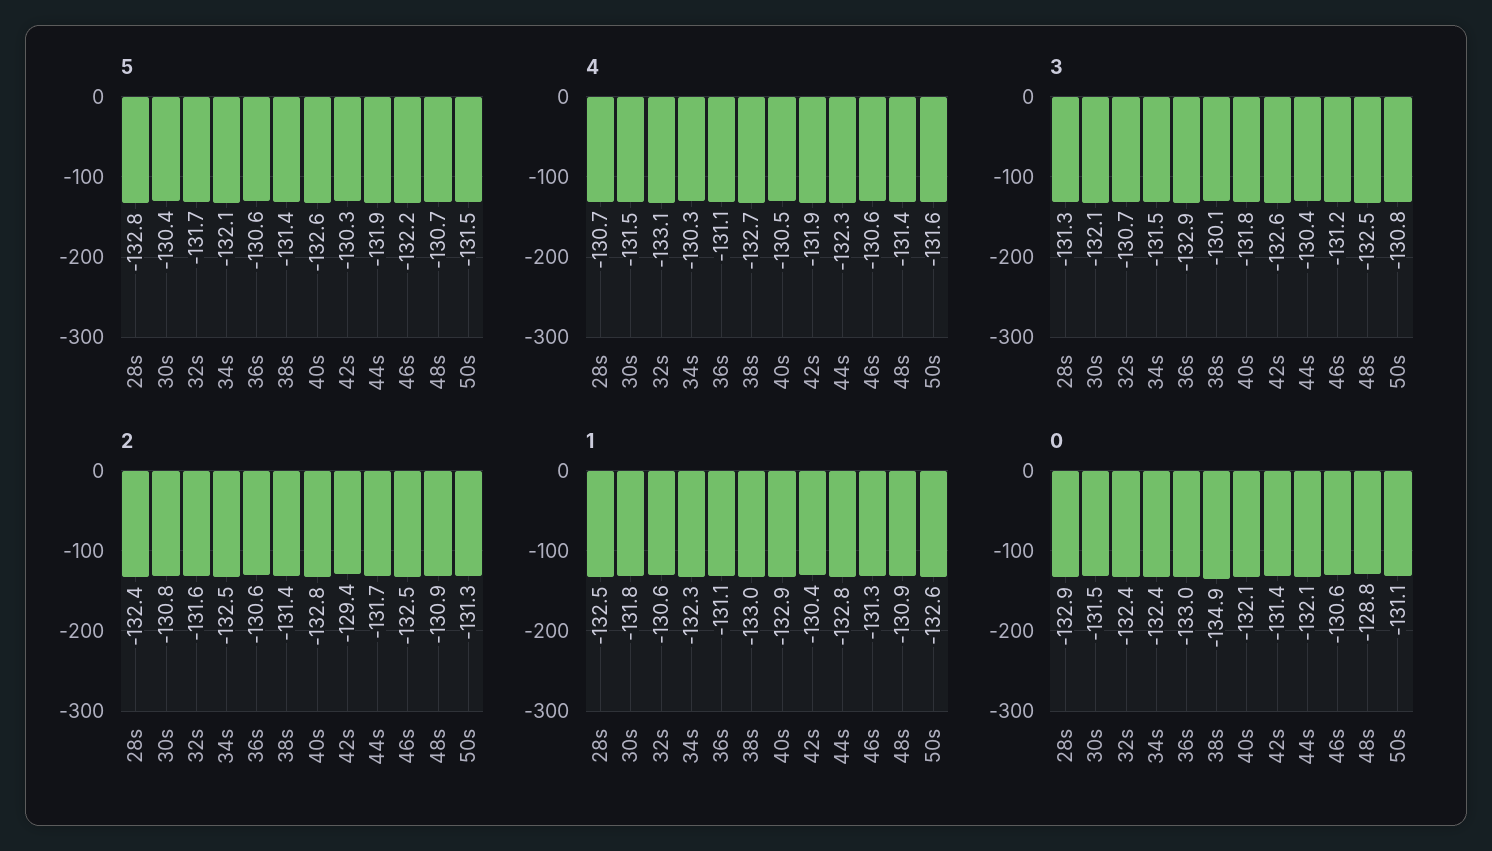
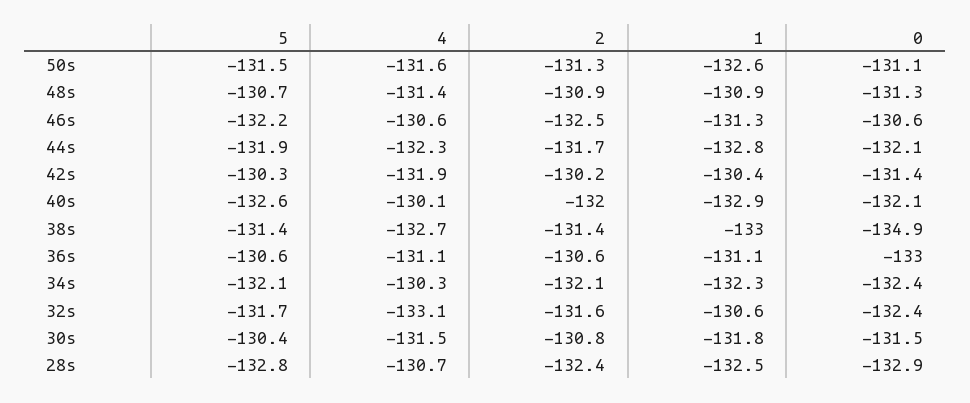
  {
    "5": {
      "28s": -132.8,
      "30s": -130.4,
      "32s": -131.7,
      "34s": -132.1,
      "36s": -130.6,
      "38s": -131.4,
      "40s": -132.6,
      "42s": -130.3,
      "44s": -131.9,
      "46s": -132.2,
      "48s": -130.7,
      "50s": -131.5
    },
    "4": {
      "28s": -130.7,
      "30s": -131.5,
      "32s": -133.1,
      "34s": -130.3,
      "36s": -131.1,
      "38s": -132.7,
-     "40s": -130.5,
+     "40s": -130.1,
      "42s": -131.9,
      "44s": -132.3,
      "46s": -130.6,
      "48s": -131.4,
      "50s": -131.6
    },
-   "3": {
-     "28s": -131.3,
-     "30s": -132.1,
-     "32s": -130.7,
-     "34s": -131.5,
-     "36s": -132.9,
-     "38s": -130.1,
-     "40s": -131.8,
-     "42s": -132.6,
-     "44s": -130.4,
-     "46s": -131.2,
-     "48s": -132.5,
-     "50s": -130.8
-   },
    "2": {
      "28s": -132.4,
      "30s": -130.8,
      "32s": -131.6,
-     "34s": -132.5,
+     "34s": -132.1,
      "36s": -130.6,
      "38s": -131.4,
-     "40s": -132.8,
+     "40s": -132,
-     "42s": -129.4,
+     "42s": -130.2,
      "44s": -131.7,
      "46s": -132.5,
      "48s": -130.9,
      "50s": -131.3
    },
    "1": {
      "28s": -132.5,
      "30s": -131.8,
      "32s": -130.6,
      "34s": -132.3,
      "36s": -131.1,
      "38s": -133,
      "40s": -132.9,
      "42s": -130.4,
      "44s": -132.8,
      "46s": -131.3,
      "48s": -130.9,
      "50s": -132.6
    },
    "0": {
      "28s": -132.9,
      "30s": -131.5,
      "32s": -132.4,
      "34s": -132.4,
      "36s": -133,
      "38s": -134.9,
      "40s": -132.1,
      "42s": -131.4,
      "44s": -132.1,
      "46s": -130.6,
-     "48s": -128.8,
+     "48s": -131.3,
      "50s": -131.1
    }
  }

